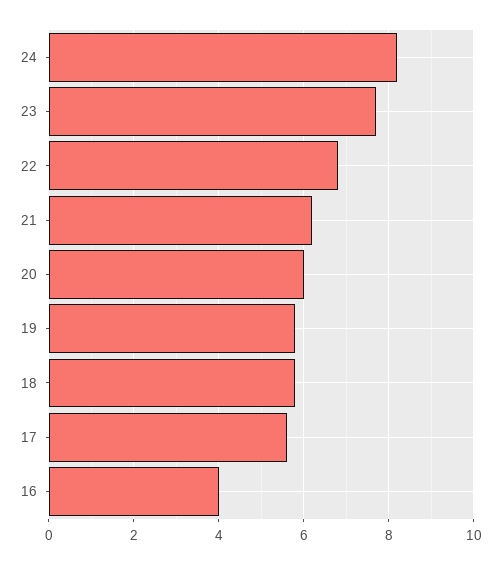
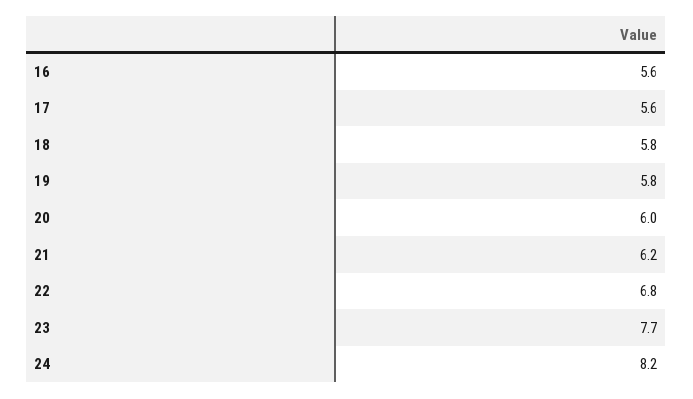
  {
    "24": 8.2,
    "23": 7.7,
    "22": 6.8,
    "21": 6.2,
    "20": 6,
    "19": 5.8,
    "18": 5.8,
    "17": 5.6,
-   "16": 4
+   "16": 5.6
  }

